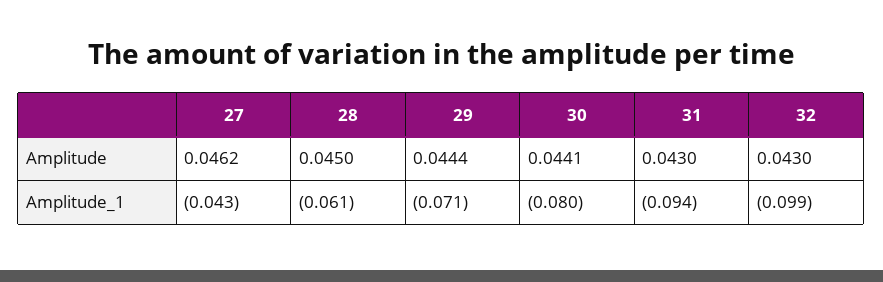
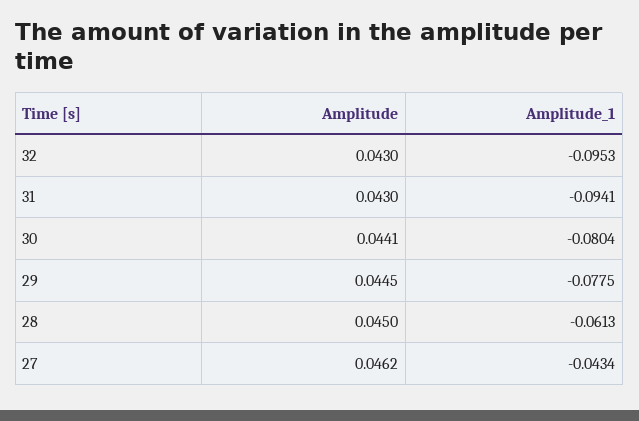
  {
    "27": {
      "Amplitude": 0.0462,
      "Amplitude_1": -0.0434
    },
    "28": {
      "Amplitude": 0.045,
      "Amplitude_1": -0.0613
    },
    "29": {
-     "Amplitude": 0.0444,
+     "Amplitude": 0.0445,
-     "Amplitude_1": -0.071
+     "Amplitude_1": -0.0775
    },
    "30": {
      "Amplitude": 0.0441,
      "Amplitude_1": -0.0804
    },
    "31": {
      "Amplitude": 0.043,
      "Amplitude_1": -0.0941
    },
    "32": {
      "Amplitude": 0.043,
-     "Amplitude_1": -0.099
+     "Amplitude_1": -0.0953
    }
  }

